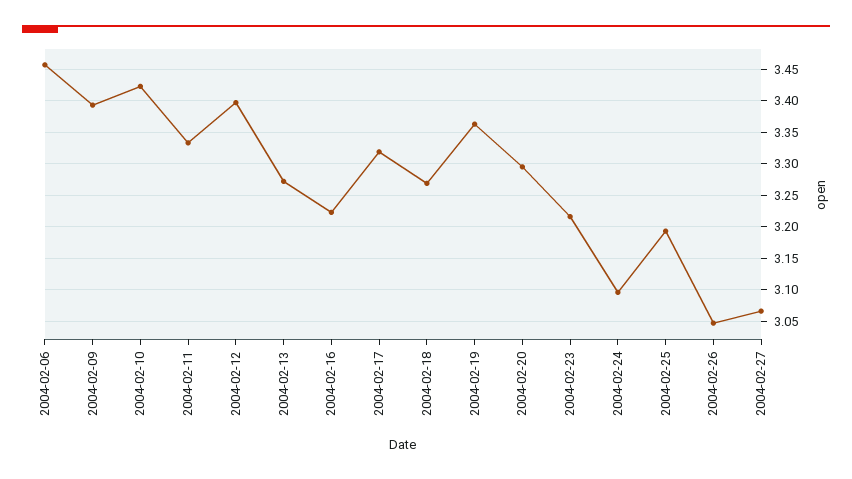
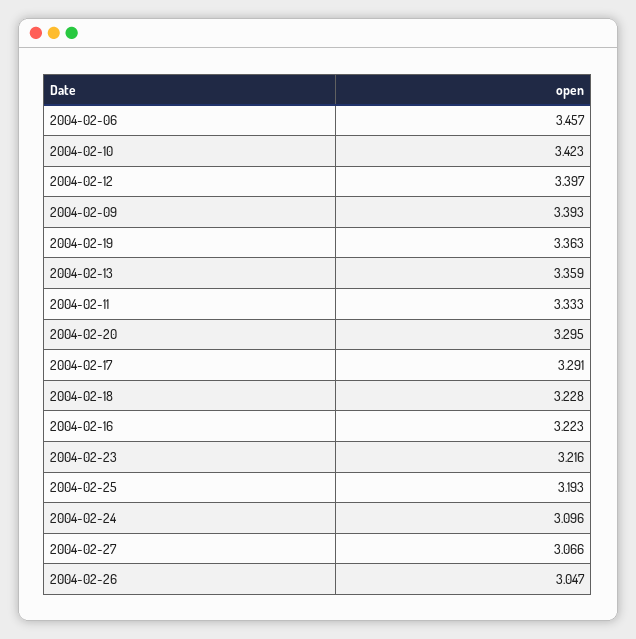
  {
    "2004-02-06": 3.457,
    "2004-02-09": 3.393,
    "2004-02-10": 3.423,
    "2004-02-11": 3.333,
    "2004-02-12": 3.397,
-   "2004-02-13": 3.27,
+   "2004-02-13": 3.359,
    "2004-02-16": 3.223,
-   "2004-02-17": 3.32,
+   "2004-02-17": 3.291,
-   "2004-02-18": 3.27,
+   "2004-02-18": 3.228,
    "2004-02-19": 3.363,
    "2004-02-20": 3.295,
    "2004-02-23": 3.216,
    "2004-02-24": 3.096,
    "2004-02-25": 3.193,
    "2004-02-26": 3.047,
    "2004-02-27": 3.066
  }

